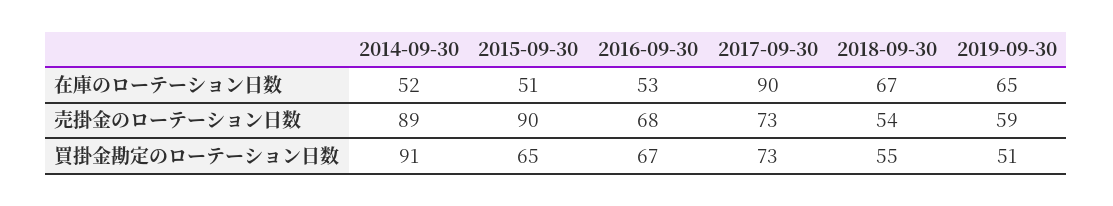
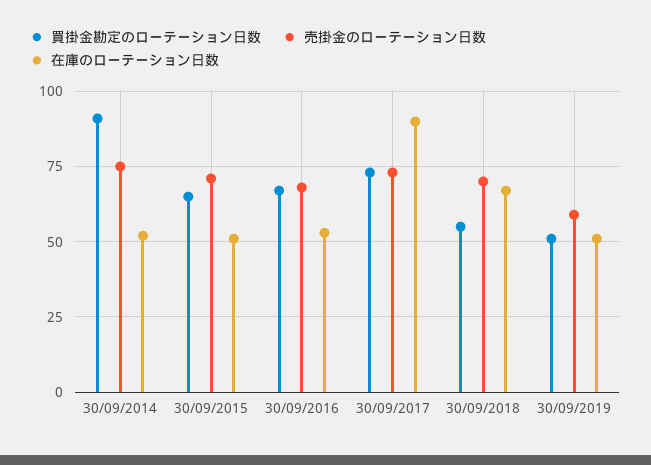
  {
    "在庫のローテーション日数": {
      "2014-09-30": 52,
      "2015-09-30": 51,
      "2016-09-30": 53,
      "2017-09-30": 90,
      "2018-09-30": 67,
-     "2019-09-30": 65
+     "2019-09-30": 50
    },
    "売掛金のローテーション日数": {
-     "2014-09-30": 89,
+     "2014-09-30": 75,
-     "2015-09-30": 90,
+     "2015-09-30": 70,
      "2016-09-30": 68,
      "2017-09-30": 73,
-     "2018-09-30": 54,
+     "2018-09-30": 70,
      "2019-09-30": 59
    },
    "買掛金勘定のローテーション日数": {
      "2014-09-30": 91,
      "2015-09-30": 65,
      "2016-09-30": 67,
      "2017-09-30": 73,
      "2018-09-30": 55,
      "2019-09-30": 51
    }
  }

